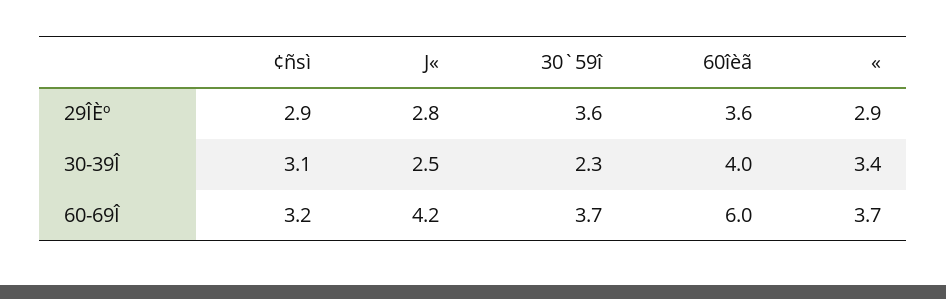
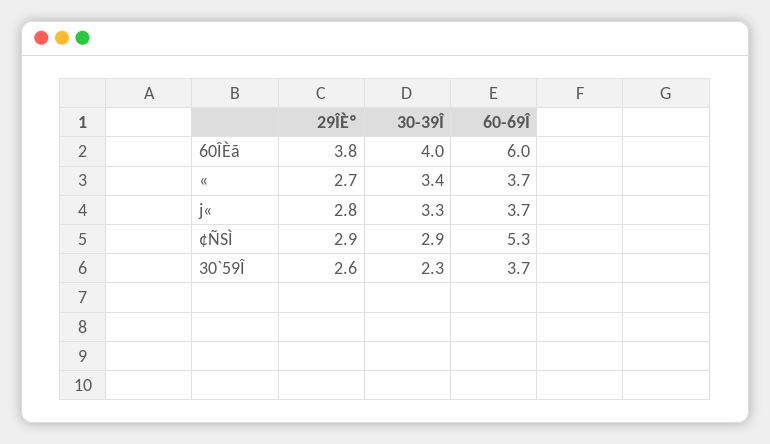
  {
    "¢ñsì": {
      "29ÎÈº": 2.9,
-     "30-39Î": 3.1,
+     "30-39Î": 2.9,
-     "60-69Î": 3.2
+     "60-69Î": 5.3
    },
    "J«": {
      "29ÎÈº": 2.8,
-     "30-39Î": 2.5,
+     "30-39Î": 3.3,
-     "60-69Î": 4.2
+     "60-69Î": 3.7
    },
    "30`59î": {
-     "29ÎÈº": 3.6,
+     "29ÎÈº": 2.6,
      "30-39Î": 2.3,
      "60-69Î": 3.7
    },
    "60îèã": {
-     "29ÎÈº": 3.6,
+     "29ÎÈº": 3.8,
      "30-39Î": 4,
      "60-69Î": 6
    },
    "«": {
-     "29ÎÈº": 2.9,
+     "29ÎÈº": 2.7,
      "30-39Î": 3.4,
      "60-69Î": 3.7
    }
  }

